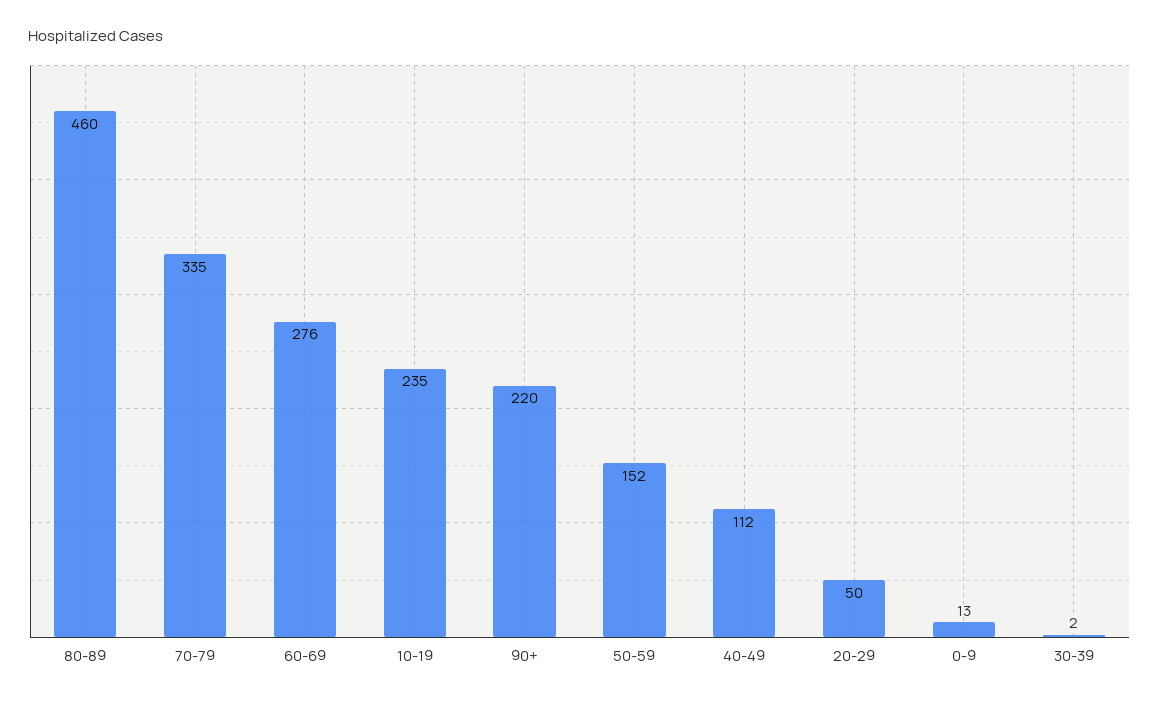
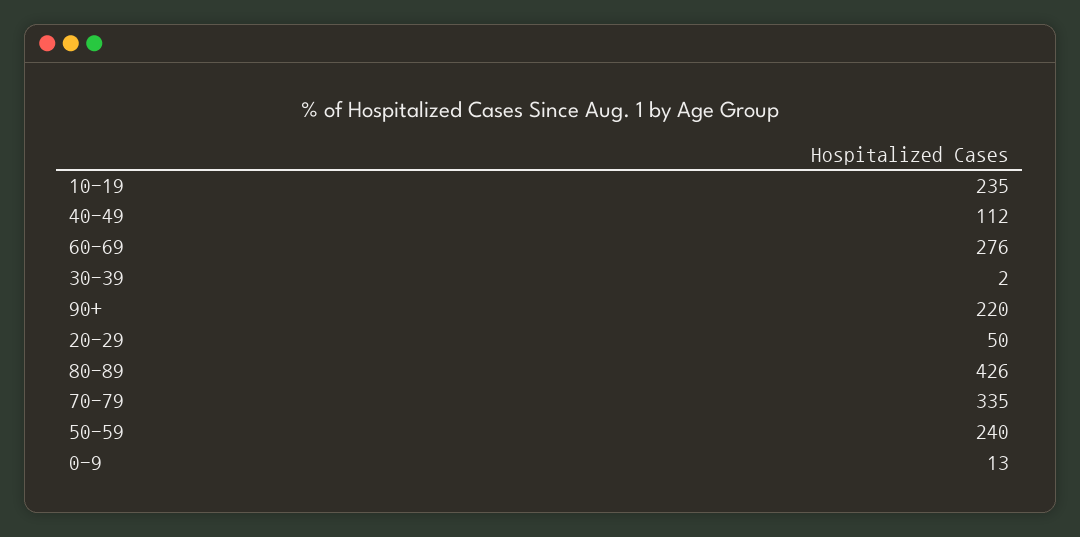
  {
-   "80-89": 460,
+   "80-89": 426,
    "70-79": 335,
    "60-69": 276,
    "10-19": 235,
    "90+": 220,
-   "50-59": 152,
+   "50-59": 240,
    "40-49": 112,
    "20-29": 50,
    "0-9": 13,
    "30-39": 2
  }

